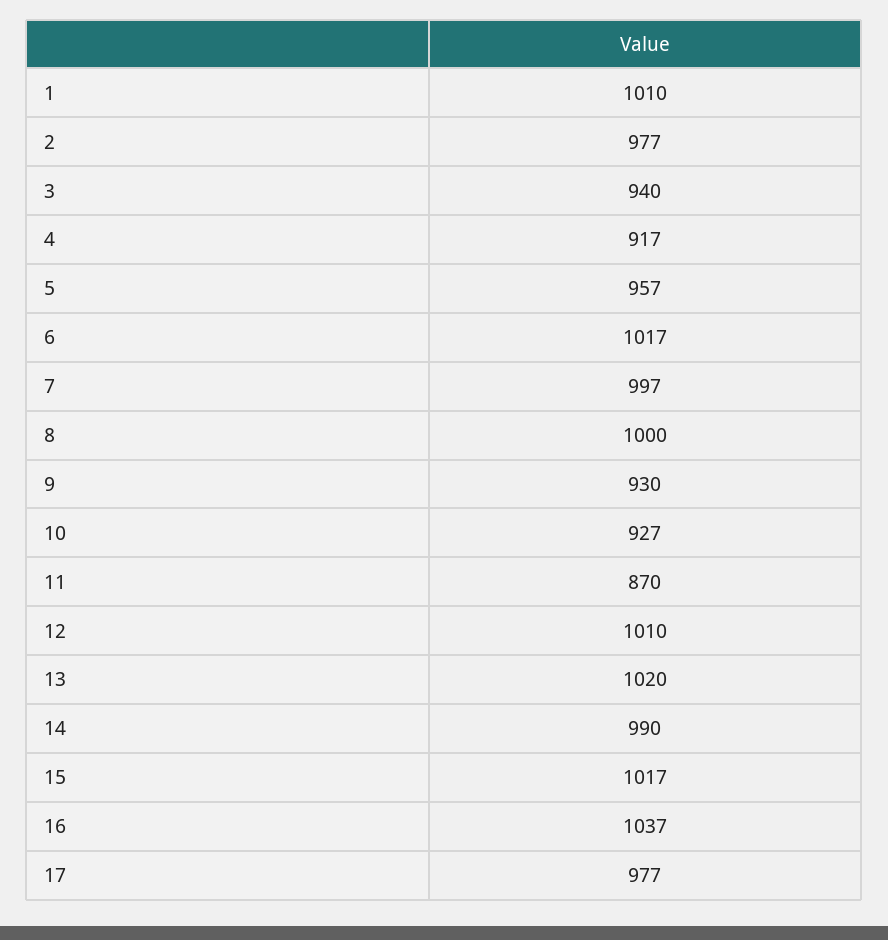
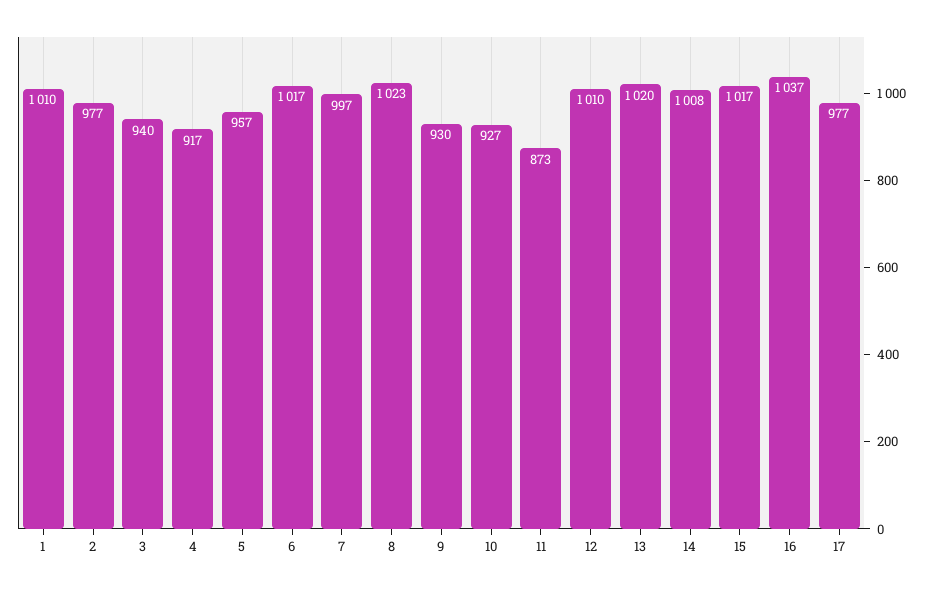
  {
    "1": 1010,
    "2": 977,
    "3": 940,
    "4": 917,
    "5": 957,
    "6": 1017,
    "7": 997,
-   "8": 1000,
+   "8": 1023,
    "9": 930,
    "10": 927,
-   "11": 870,
+   "11": 873,
    "12": 1010,
    "13": 1020,
-   "14": 990,
+   "14": 1008,
    "15": 1017,
    "16": 1037,
    "17": 977
  }

